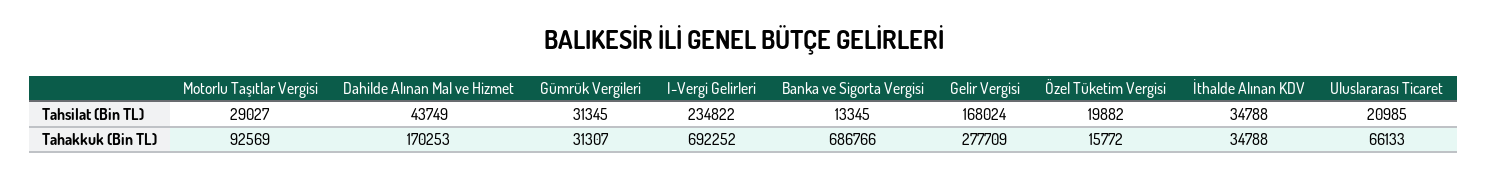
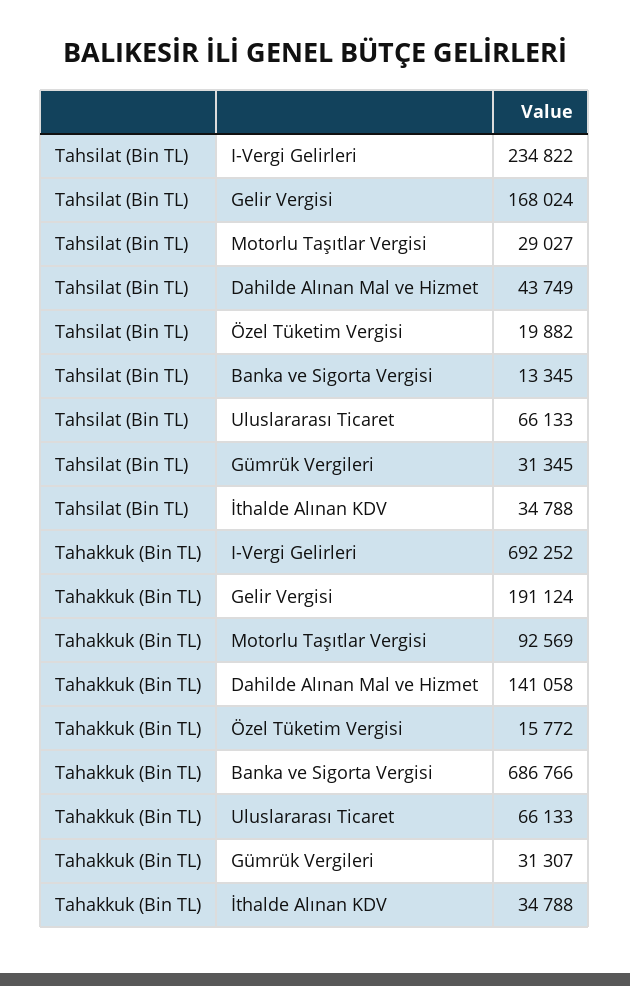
  {
    "Motorlu Taşıtlar Vergisi": {
      "Tahsilat (Bin TL)": 29027,
      "Tahakkuk (Bin TL)": 92569
    },
    "Dahilde Alınan Mal ve Hizmet": {
      "Tahsilat (Bin TL)": 43749,
-     "Tahakkuk (Bin TL)": 170253
+     "Tahakkuk (Bin TL)": 141058
    },
    "Gümrük Vergileri": {
      "Tahsilat (Bin TL)": 31345,
      "Tahakkuk (Bin TL)": 31307
    },
    "I-Vergi Gelirleri": {
      "Tahsilat (Bin TL)": 234822,
      "Tahakkuk (Bin TL)": 692252
    },
    "Banka ve Sigorta Vergisi": {
      "Tahsilat (Bin TL)": 13345,
      "Tahakkuk (Bin TL)": 686766
    },
    "Gelir Vergisi": {
      "Tahsilat (Bin TL)": 168024,
-     "Tahakkuk (Bin TL)": 277709
+     "Tahakkuk (Bin TL)": 191124
    },
    "Özel Tüketim Vergisi": {
      "Tahsilat (Bin TL)": 19882,
      "Tahakkuk (Bin TL)": 15772
    },
    "İthalde Alınan KDV": {
      "Tahsilat (Bin TL)": 34788,
      "Tahakkuk (Bin TL)": 34788
    },
    "Uluslararası Ticaret": {
-     "Tahsilat (Bin TL)": 20985,
+     "Tahsilat (Bin TL)": 66133,
      "Tahakkuk (Bin TL)": 66133
    }
  }

